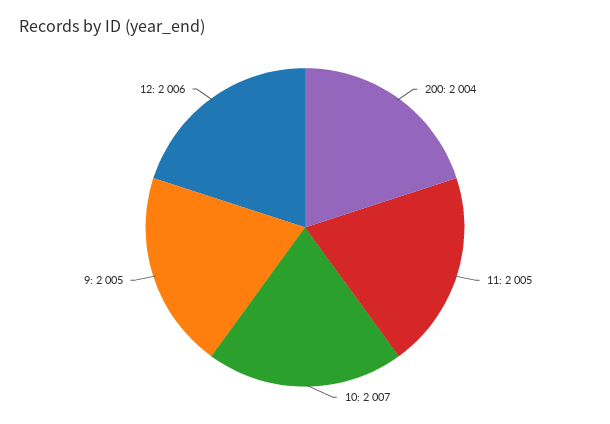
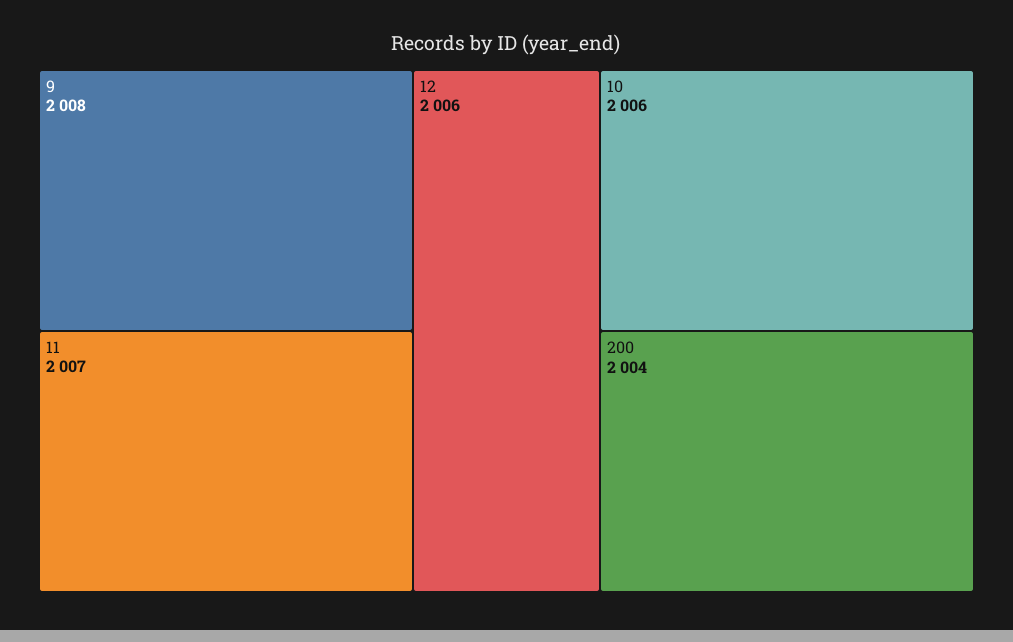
  {
    "200": 2004,
-   "11": 2005,
+   "11": 2007,
-   "10": 2007,
+   "10": 2006,
-   "9": 2005,
+   "9": 2008,
    "12": 2006
  }

